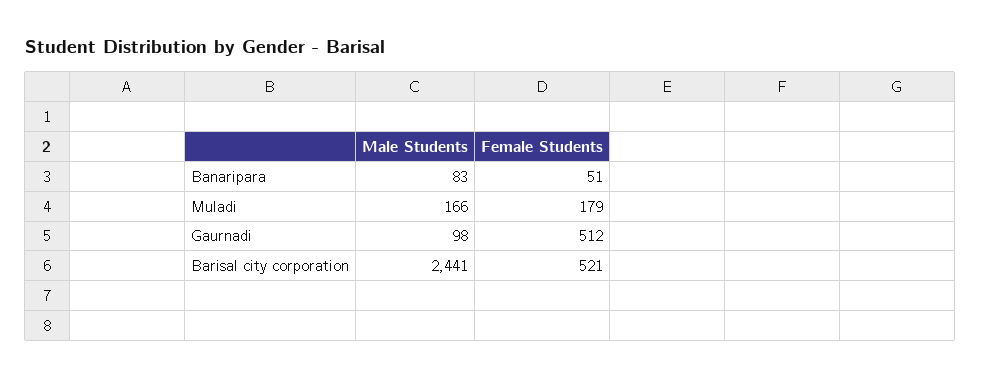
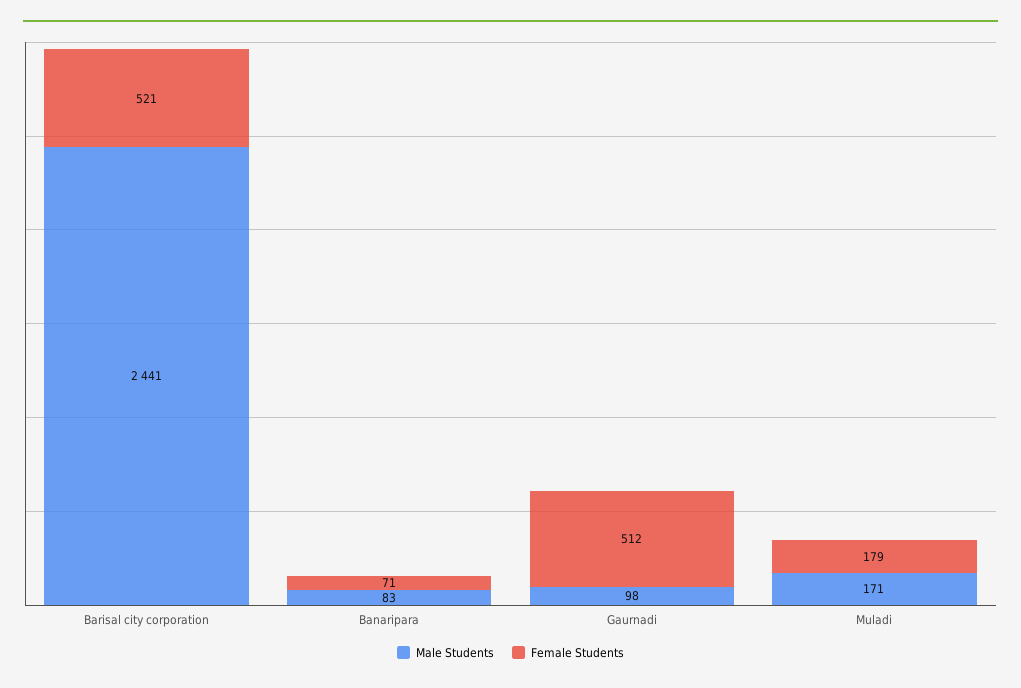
  {
    "Male Students": {
      "Banaripara": 83,
-     "Muladi": 166,
+     "Muladi": 171,
      "Gaurnadi": 98,
      "Barisal city corporation": 2441
    },
    "Female Students": {
-     "Banaripara": 51,
+     "Banaripara": 71,
      "Muladi": 179,
      "Gaurnadi": 512,
      "Barisal city corporation": 521
    }
  }

